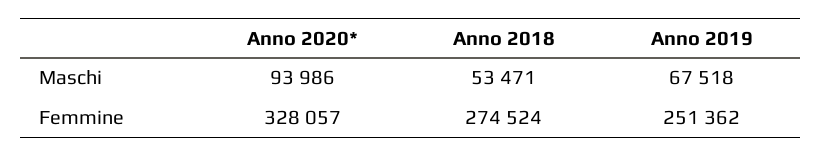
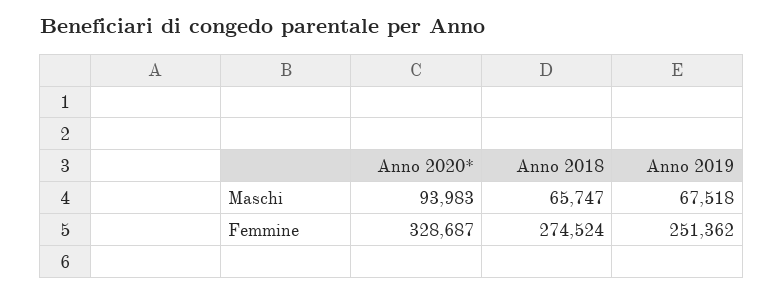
  {
    "Anno 2020*": {
-     "Maschi": 93986,
+     "Maschi": 93983,
-     "Femmine": 328057
+     "Femmine": 328687
    },
    "Anno 2018": {
-     "Maschi": 53471,
+     "Maschi": 65747,
      "Femmine": 274524
    },
    "Anno 2019": {
      "Maschi": 67518,
      "Femmine": 251362
    }
  }

